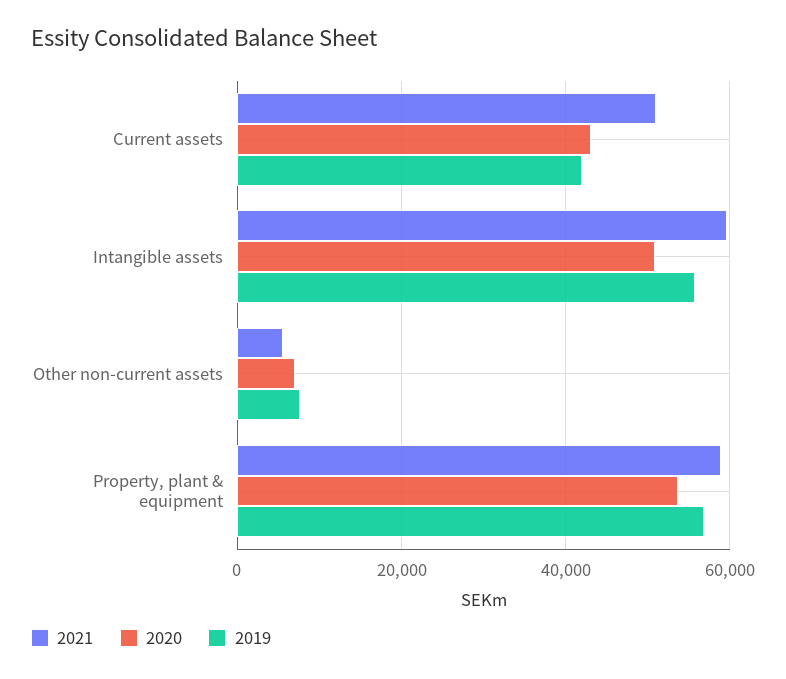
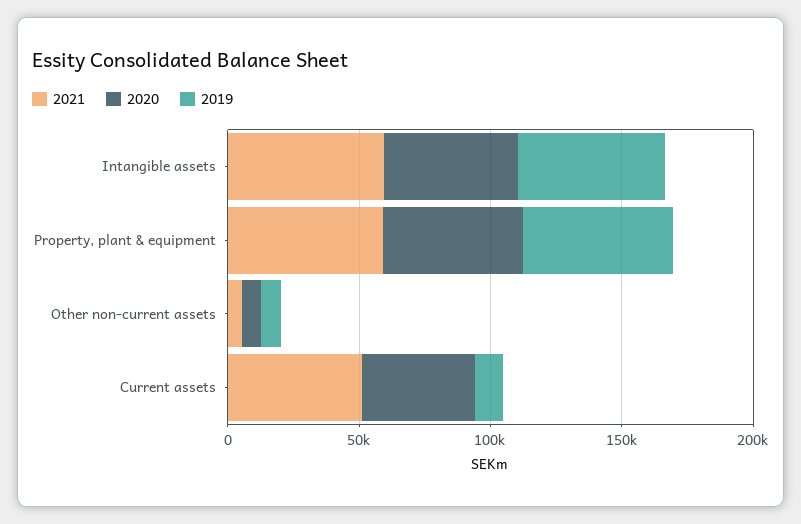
  {
    "2021": {
      "Current assets": 52000,
      "Intangible assets": 60000,
      "Other non-current assets": 6000,
      "Property, plant & equipment": 58000
    },
    "2020": {
      "Current assets": 44000,
      "Intangible assets": 50000,
      "Other non-current assets": 8000,
      "Property, plant & equipment": 54000
    },
    "2019": {
-     "Current assets": 42000,
+     "Current assets": 10000,
      "Intangible assets": 56000,
      "Other non-current assets": 8000,
      "Property, plant & equipment": 56000
    }
  }

